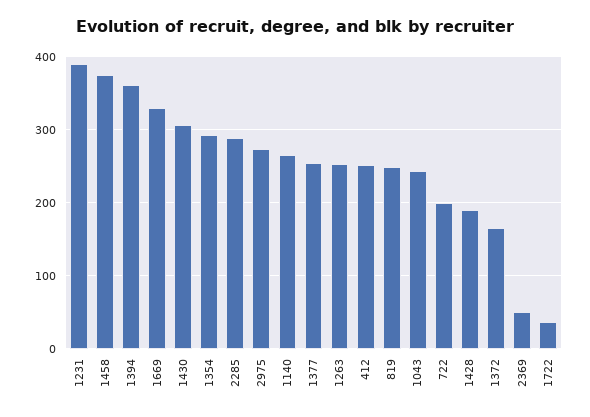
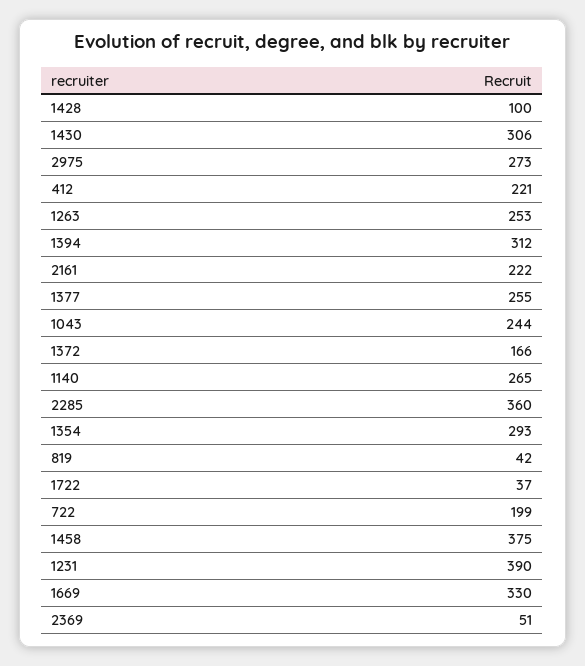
  {
    "1231": 390,
    "1458": 375,
-   "1394": 360,
+   "1394": 312,
    "1669": 330,
    "1430": 306,
    "1354": 293,
-   "2285": 290,
+   "2285": 360,
    "2975": 273,
    "1140": 265,
    "1377": 255,
    "1263": 253,
-   "412": 250,
+   "412": 221,
-   "819": 250,
+   "819": 42,
    "1043": 244,
    "722": 199,
-   "1428": 190,
+   "1428": 100,
    "1372": 166,
    "2369": 51,
-   "1722": 37
+   "1722": 37,
+   "2161": 222
  }

